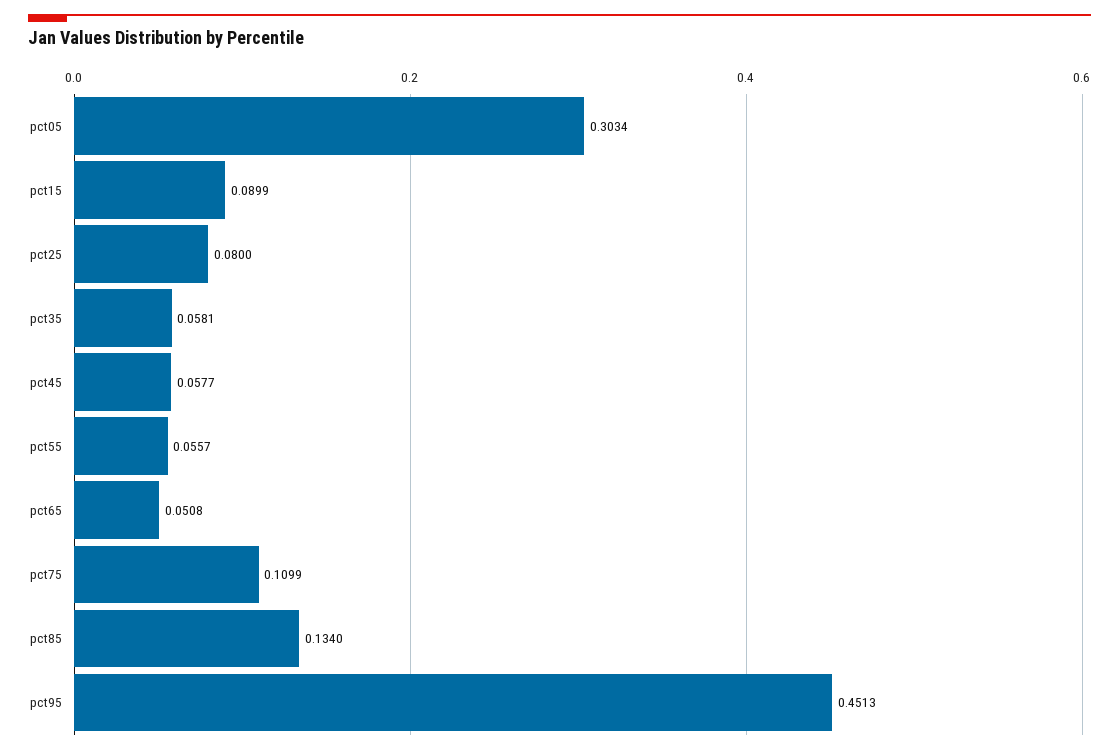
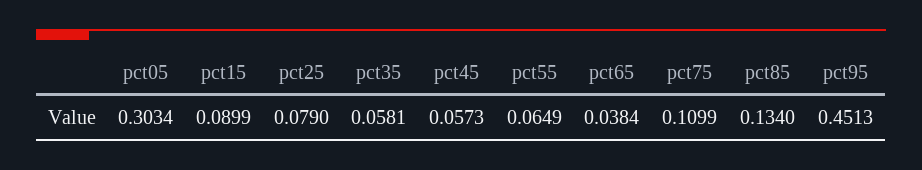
  {
    "pct05": 0.3034,
    "pct15": 0.0899,
-   "pct25": 0.08,
+   "pct25": 0.079,
    "pct35": 0.0581,
-   "pct45": 0.0577,
+   "pct45": 0.0573,
-   "pct55": 0.0557,
+   "pct55": 0.0649,
-   "pct65": 0.0508,
+   "pct65": 0.0384,
    "pct75": 0.1099,
    "pct85": 0.134,
    "pct95": 0.4513
  }

